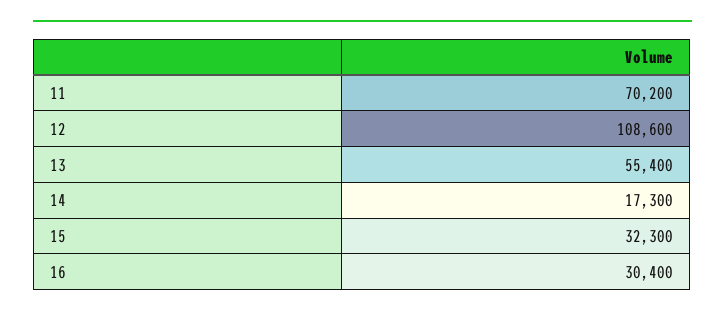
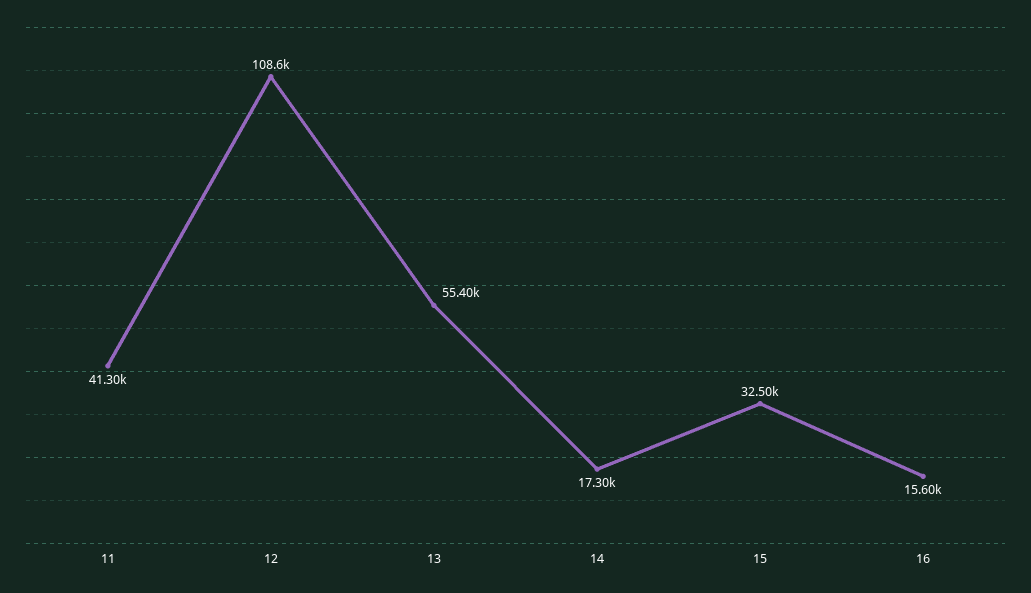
  {
-   "11": 70200,
+   "11": 41300,
    "12": 108600,
    "13": 55400,
    "14": 17300,
-   "15": 32300,
+   "15": 32500,
-   "16": 30400
+   "16": 15600
  }

